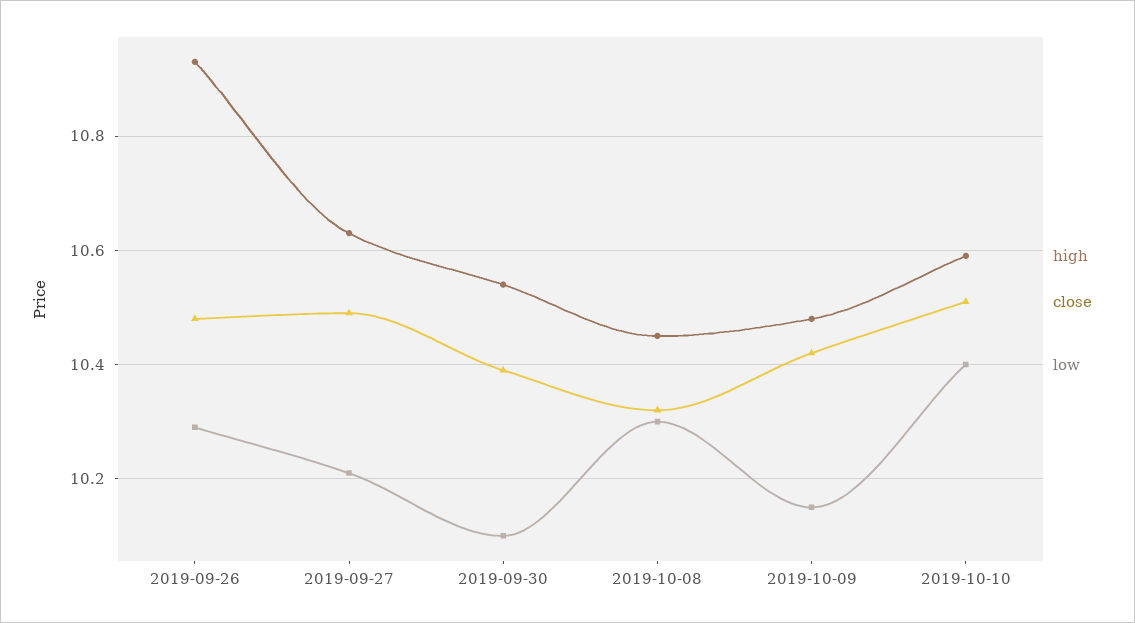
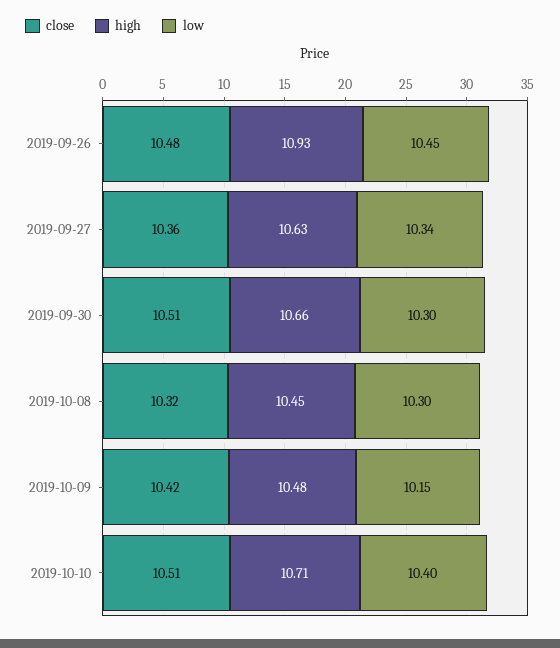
  {
    "high": {
      "2019-09-26": 10.93,
      "2019-09-27": 10.63,
-     "2019-09-30": 10.55,
+     "2019-09-30": 10.66,
      "2019-10-08": 10.45,
      "2019-10-09": 10.48,
-     "2019-10-10": 10.6
+     "2019-10-10": 10.71
    },
    "close": {
      "2019-09-26": 10.48,
-     "2019-09-27": 10.5,
+     "2019-09-27": 10.36,
-     "2019-09-30": 10.4,
+     "2019-09-30": 10.51,
      "2019-10-08": 10.32,
      "2019-10-09": 10.42,
      "2019-10-10": 10.51
    },
    "low": {
-     "2019-09-26": 10.3,
+     "2019-09-26": 10.45,
-     "2019-09-27": 10.2,
+     "2019-09-27": 10.34,
-     "2019-09-30": 10.1,
+     "2019-09-30": 10.3,
      "2019-10-08": 10.3,
      "2019-10-09": 10.15,
      "2019-10-10": 10.4
    }
  }

